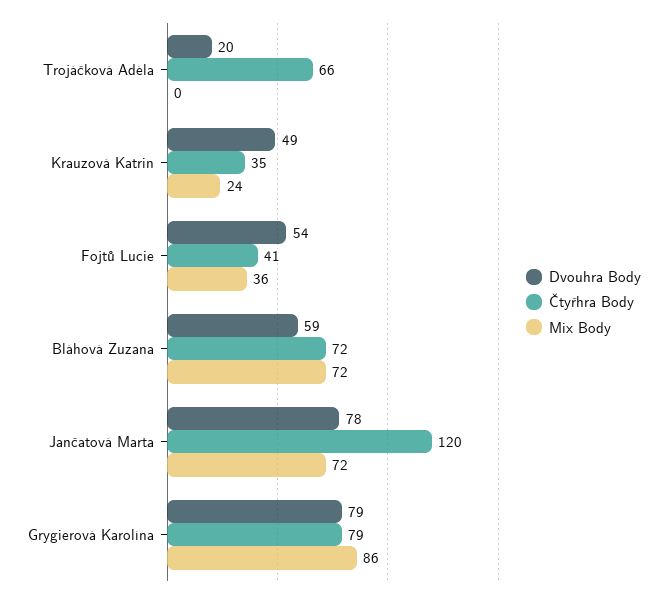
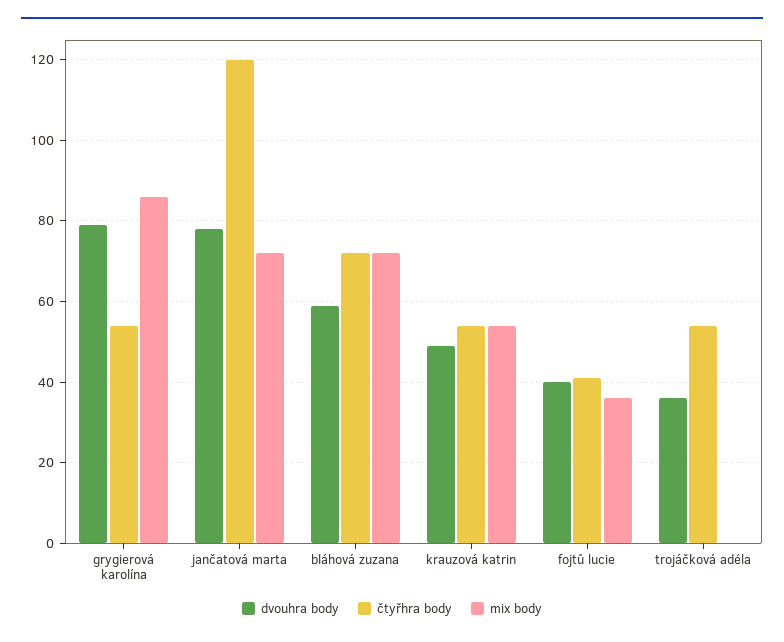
  {
    "Dvouhra Body": {
-     "Trojáčková Adéla": 20,
+     "Trojáčková Adéla": 35,
      "Krauzová Katrin": 49,
-     "Fojtů Lucie": 54,
+     "Fojtů Lucie": 40,
      "Bláhová Zuzana": 59,
      "Jančatová Marta": 78,
      "Grygierová Karolína": 79
    },
    "Čtyřhra Body": {
-     "Trojáčková Adéla": 66,
+     "Trojáčková Adéla": 55,
-     "Krauzová Katrin": 35,
+     "Krauzová Katrin": 55,
      "Fojtů Lucie": 41,
      "Bláhová Zuzana": 72,
      "Jančatová Marta": 120,
-     "Grygierová Karolína": 79
+     "Grygierová Karolína": 55
    },
    "Mix Body": {
      "Trojáčková Adéla": 0,
-     "Krauzová Katrin": 24,
+     "Krauzová Katrin": 55,
      "Fojtů Lucie": 36,
      "Bláhová Zuzana": 72,
      "Jančatová Marta": 72,
      "Grygierová Karolína": 86
    }
  }

